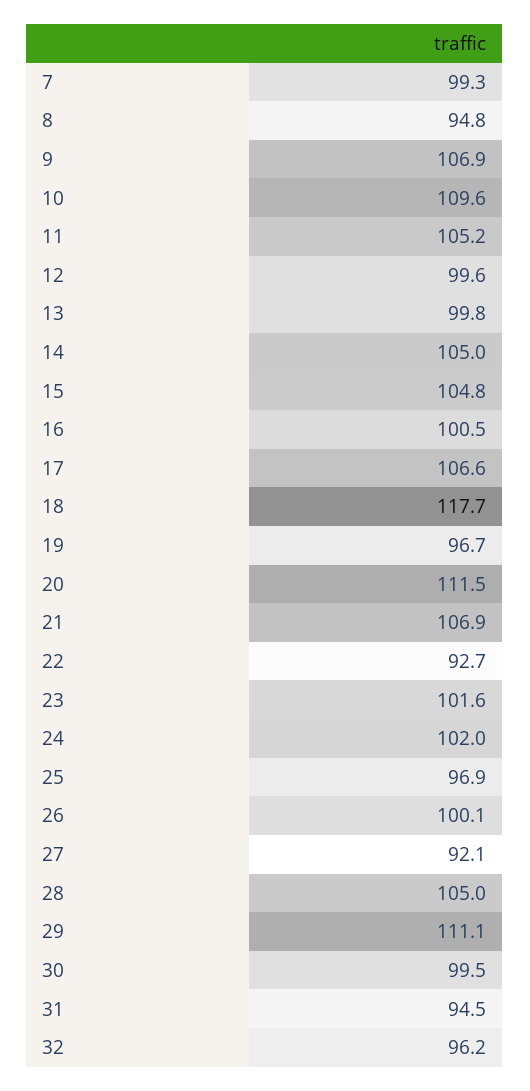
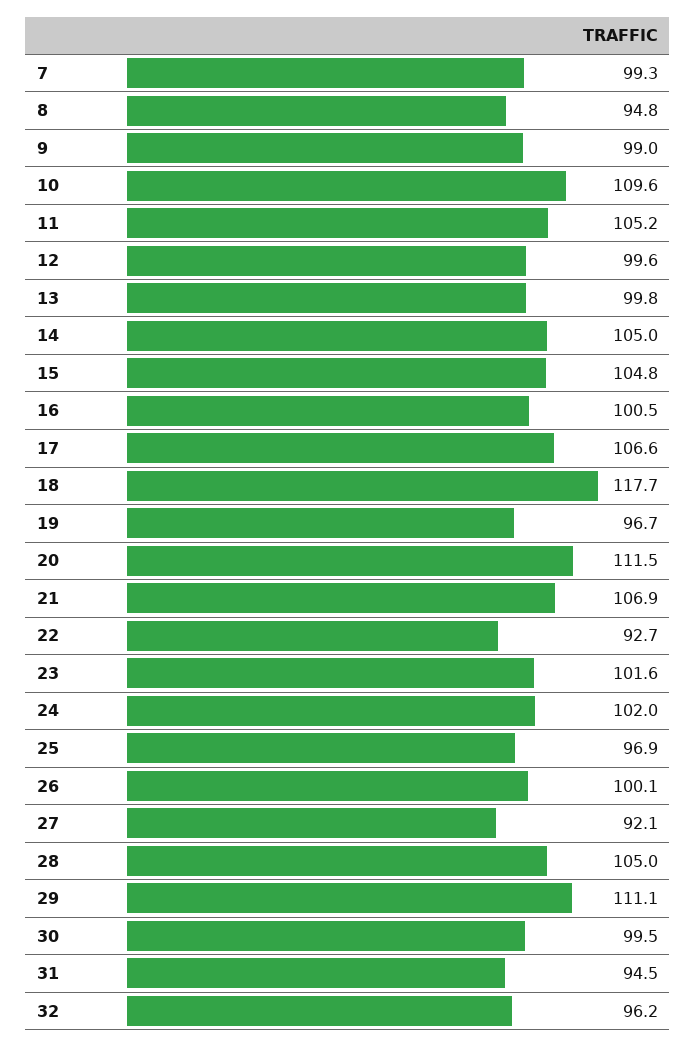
  {
    "7": 99.3,
    "8": 94.8,
-   "9": 106.9,
+   "9": 99,
    "10": 109.6,
    "11": 105.2,
    "12": 99.6,
    "13": 99.8,
    "14": 105,
    "15": 104.8,
    "16": 100.5,
    "17": 106.6,
    "18": 117.7,
    "19": 96.7,
    "20": 111.5,
    "21": 106.9,
    "22": 92.7,
    "23": 101.6,
    "24": 102,
    "25": 96.9,
    "26": 100.1,
    "27": 92.1,
    "28": 105,
    "29": 111.1,
    "30": 99.5,
    "31": 94.5,
    "32": 96.2
  }

